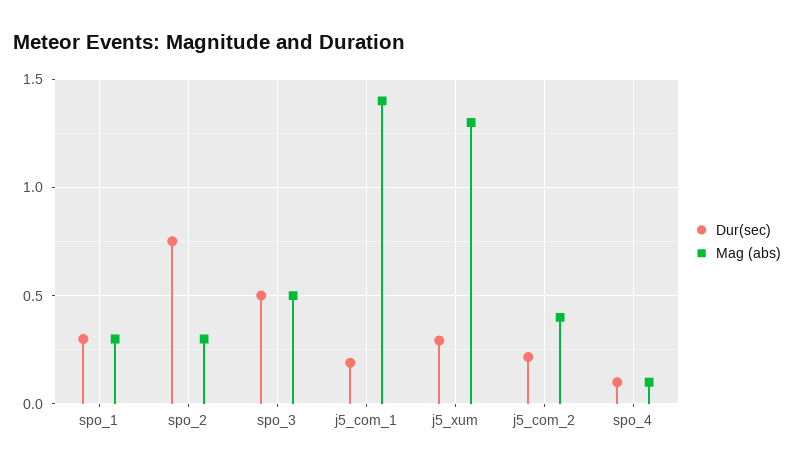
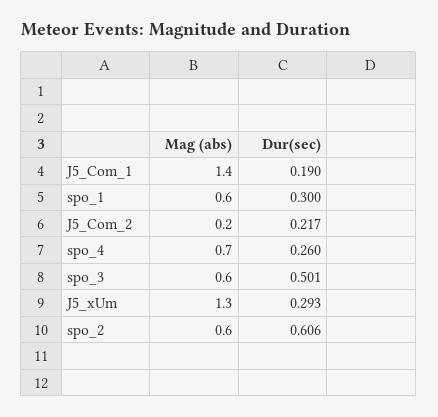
  {
    "Dur(sec)": {
      "spo_1": 0.3,
-     "spo_2": 0.75,
+     "spo_2": 0.606,
      "spo_3": 0.501,
      "j5_com_1": 0.19,
      "j5_xum": 0.293,
      "j5_com_2": 0.217,
-     "spo_4": 0.1
+     "spo_4": 0.26
    },
    "Mag (abs)": {
-     "spo_1": 0.3,
+     "spo_1": 0.6,
-     "spo_2": 0.3,
+     "spo_2": 0.6,
-     "spo_3": 0.5,
+     "spo_3": 0.6,
      "j5_com_1": 1.4,
      "j5_xum": 1.3,
-     "j5_com_2": 0.4,
+     "j5_com_2": 0.2,
-     "spo_4": 0.1
+     "spo_4": 0.7
    }
  }

